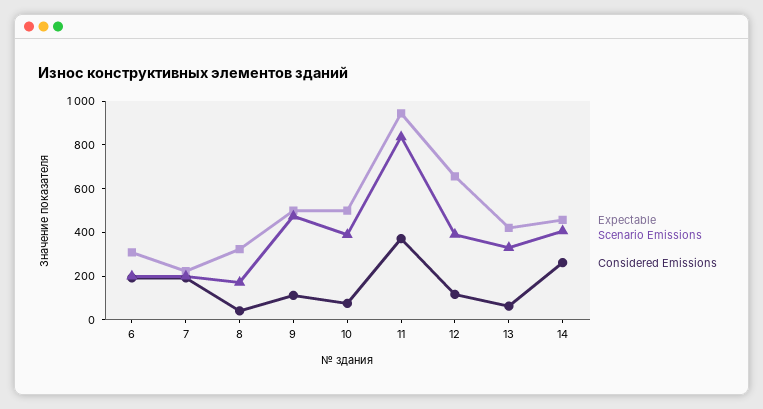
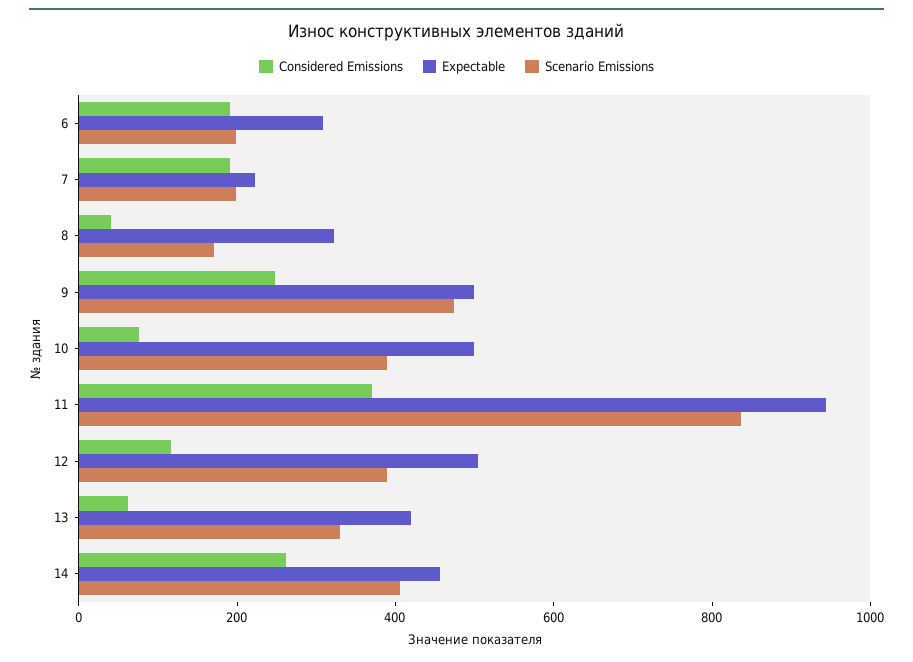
  {
    "Expectable": {
      "6": 300,
      "7": 200,
      "8": 300,
      "9": 500,
      "10": 500,
      "11": 950,
-     "12": 650,
+     "12": 500,
      "13": 400,
      "14": 450
    },
    "Scenario Emissions": {
      "6": 200,
      "7": 200,
      "8": 150,
      "9": 450,
      "10": 400,
      "11": 850,
      "12": 400,
      "13": 350,
      "14": 400
    },
    "Considered Emissions": {
      "6": 200,
      "7": 200,
      "8": 50,
-     "9": 100,
+     "9": 250,
      "10": 100,
      "11": 350,
      "12": 100,
      "13": 50,
      "14": 250
    }
  }

